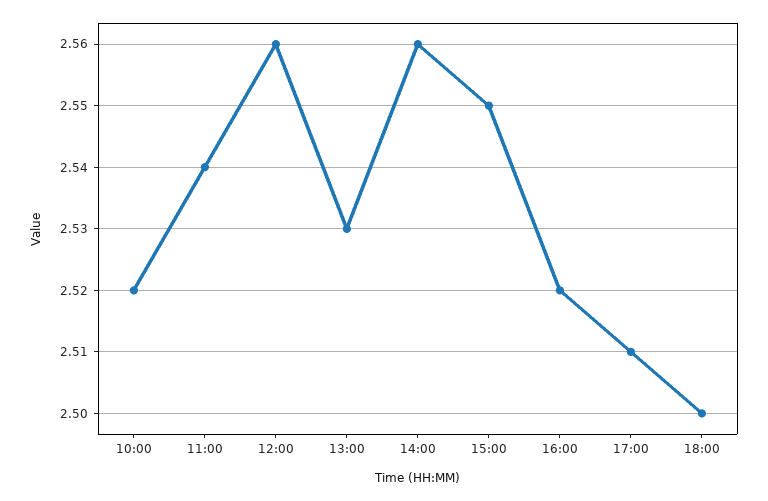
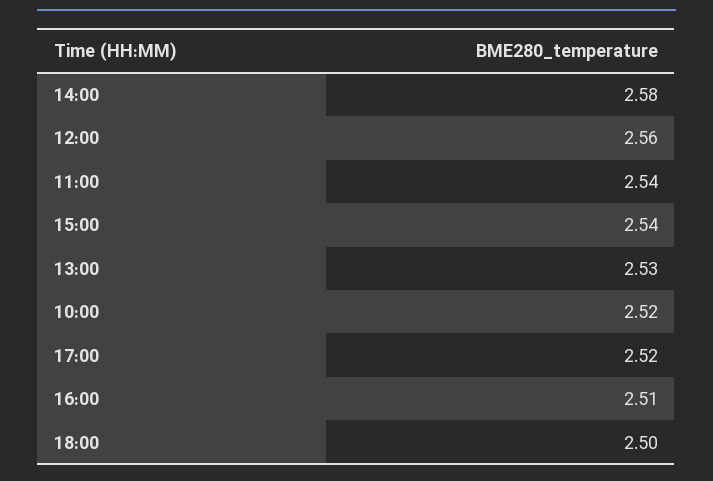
  {
    "10:00": 2.52,
    "11:00": 2.54,
    "12:00": 2.56,
    "13:00": 2.53,
-   "14:00": 2.56,
+   "14:00": 2.58,
-   "15:00": 2.55,
+   "15:00": 2.54,
-   "16:00": 2.52,
+   "16:00": 2.51,
-   "17:00": 2.51,
+   "17:00": 2.52,
    "18:00": 2.5
  }

